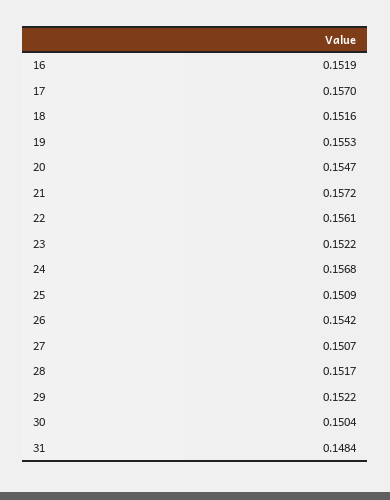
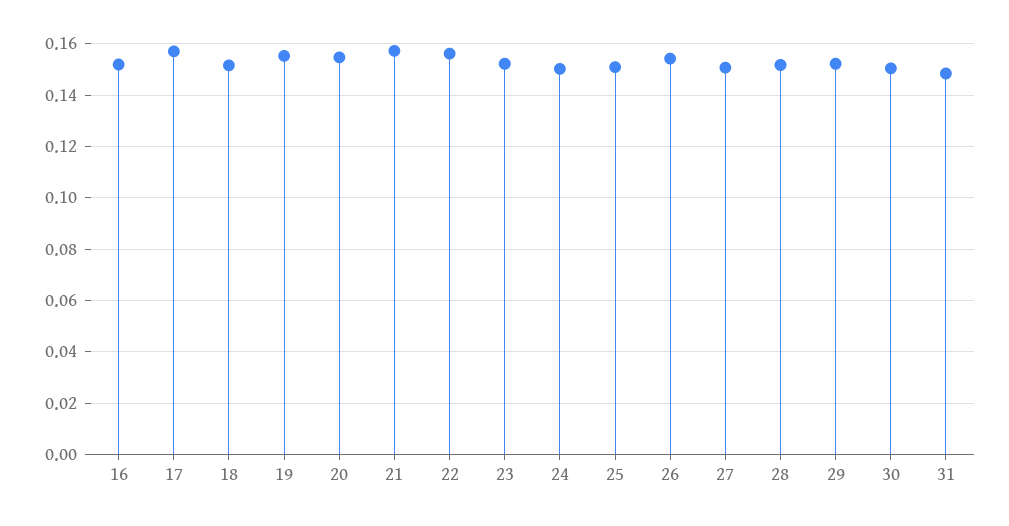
  {
    "16": 0.1519,
    "17": 0.157,
    "18": 0.1516,
    "19": 0.1553,
    "20": 0.1547,
    "21": 0.1572,
    "22": 0.1561,
    "23": 0.1522,
-   "24": 0.1568,
+   "24": 0.15,
    "25": 0.1509,
    "26": 0.1542,
    "27": 0.1507,
    "28": 0.1517,
    "29": 0.1522,
    "30": 0.1504,
    "31": 0.1484
  }

